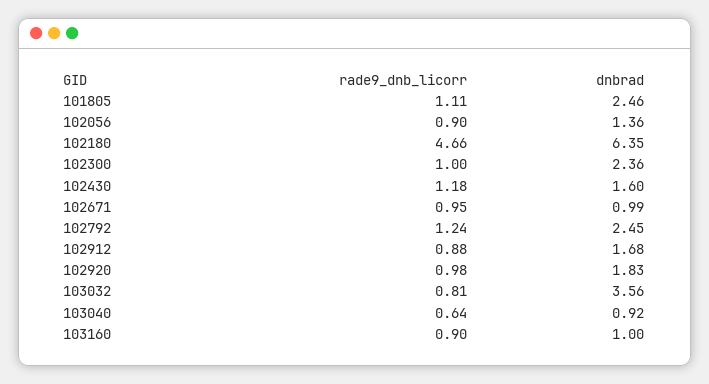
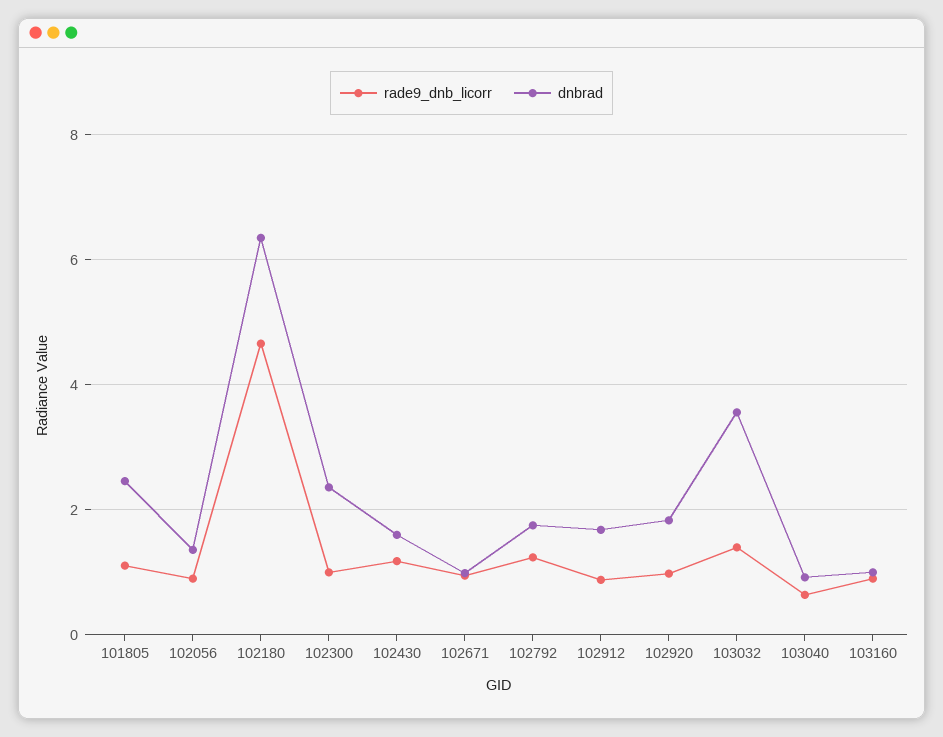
  {
    "rade9_dnb_licorr": {
      "101805": 1.11,
      "102056": 0.9,
      "102180": 4.66,
      "102300": 1,
      "102430": 1.18,
      "102671": 0.95,
      "102792": 1.24,
      "102912": 0.88,
      "102920": 0.98,
-     "103032": 0.81,
+     "103032": 1.4,
      "103040": 0.64,
      "103160": 0.9
    },
    "dnbrad": {
      "101805": 2.46,
      "102056": 1.36,
      "102180": 6.35,
      "102300": 2.36,
      "102430": 1.6,
      "102671": 0.99,
-     "102792": 2.45,
+     "102792": 1.8,
      "102912": 1.68,
      "102920": 1.83,
      "103032": 3.56,
      "103040": 0.92,
      "103160": 1
    }
  }

